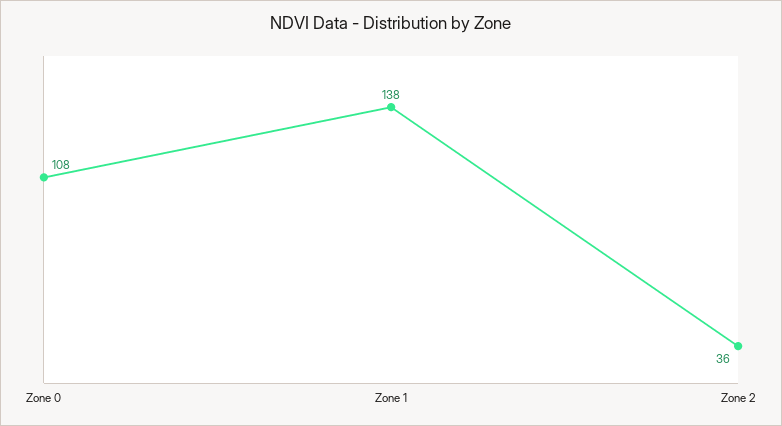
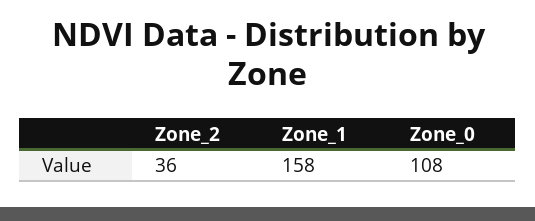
  {
    "Zone 0": 108,
-   "Zone 1": 138,
+   "Zone 1": 158,
    "Zone 2": 36
  }

